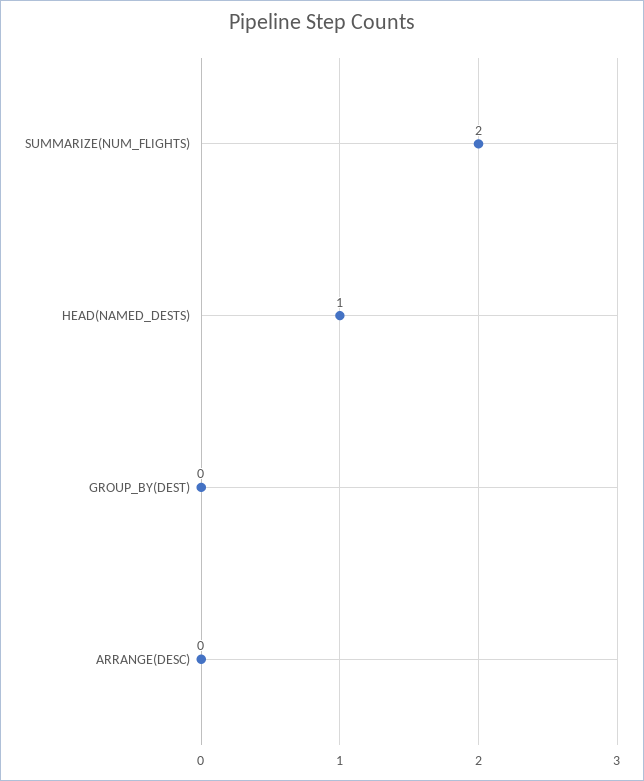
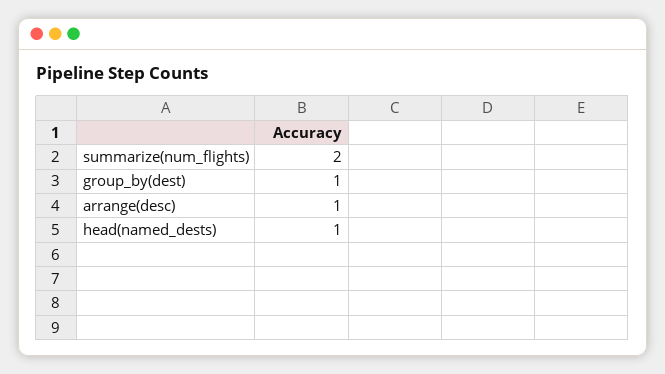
  {
    "SUMMARIZE(NUM_FLIGHTS)": 2,
    "HEAD(NAMED_DESTS)": 1,
-   "GROUP_BY(DEST)": 0,
+   "GROUP_BY(DEST)": 1,
-   "ARRANGE(DESC)": 0
+   "ARRANGE(DESC)": 1
  }

